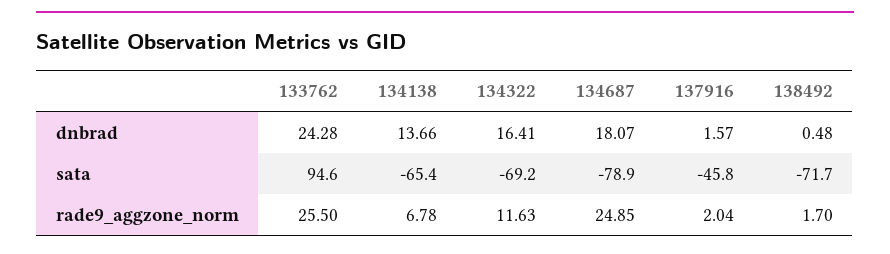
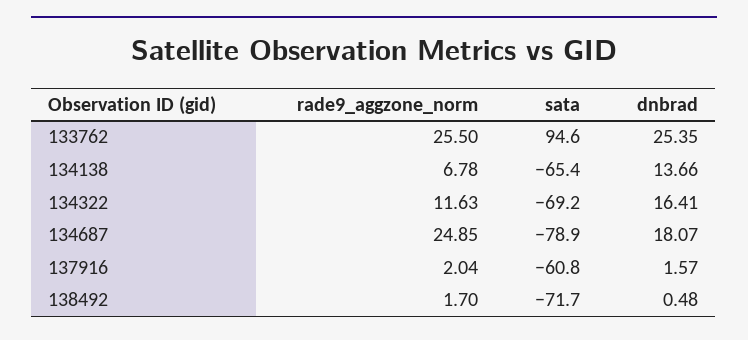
  {
    "133762": {
-     "dnbrad": 24.28,
+     "dnbrad": 25.35,
      "sata": 94.6,
      "rade9_aggzone_norm": 25.5
    },
    "134138": {
      "dnbrad": 13.66,
      "sata": -65.4,
      "rade9_aggzone_norm": 6.78
    },
    "134322": {
      "dnbrad": 16.41,
      "sata": -69.2,
      "rade9_aggzone_norm": 11.63
    },
    "134687": {
      "dnbrad": 18.07,
      "sata": -78.9,
      "rade9_aggzone_norm": 24.85
    },
    "137916": {
      "dnbrad": 1.57,
-     "sata": -45.8,
+     "sata": -60.8,
      "rade9_aggzone_norm": 2.04
    },
    "138492": {
      "dnbrad": 0.48,
      "sata": -71.7,
      "rade9_aggzone_norm": 1.7
    }
  }

